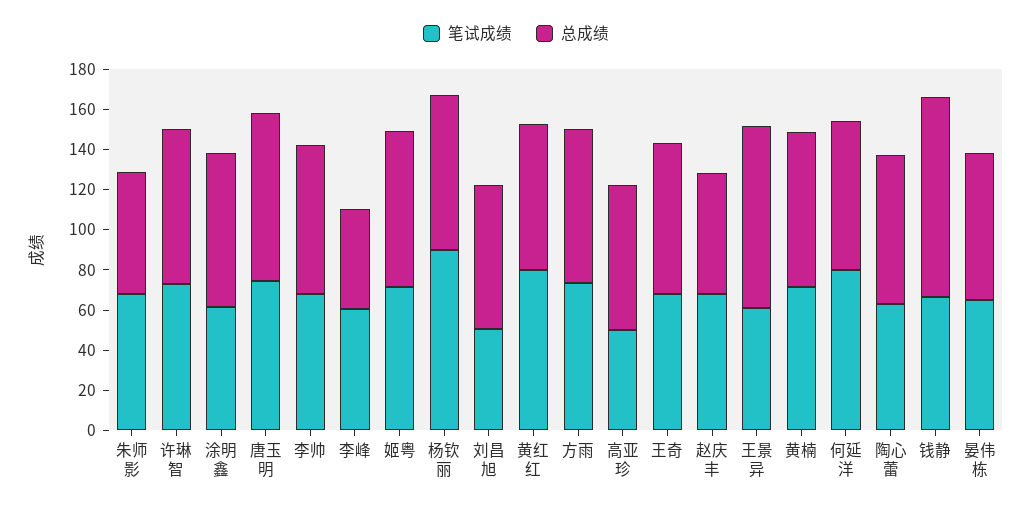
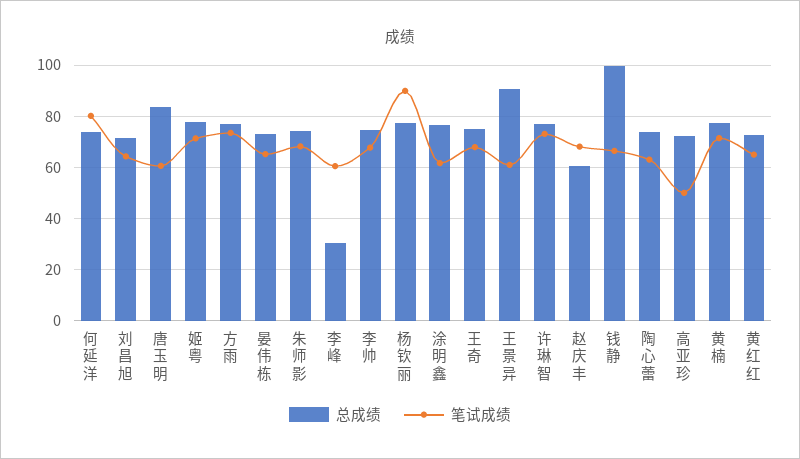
  {
    "笔试成绩": {
      "朱师影": 67.5,
      "许琳智": 72.5,
      "涂明鑫": 62.5,
-     "唐玉明": 75,
+     "唐玉明": 60,
      "李帅": 67.5,
      "李峰": 60,
      "姬粤": 72.5,
      "杨钦丽": 90,
-     "刘昌旭": 50,
+     "刘昌旭": 65,
-     "黄红红": 80,
+     "黄红红": 65,
      "方雨": 72.5,
      "高亚珍": 50,
      "王奇": 67.5,
      "赵庆丰": 67.5,
      "王景异": 60,
      "黄楠": 72.5,
      "何延洋": 80,
      "陶心蕾": 62.5,
      "钱静": 67.5,
      "晏伟栋": 65
    },
    "总成绩": {
-     "朱师影": 60,
+     "朱师影": 75,
      "许琳智": 77.5,
      "涂明鑫": 77.5,
      "唐玉明": 85,
      "李帅": 75,
-     "李峰": 50,
+     "李峰": 30,
      "姬粤": 77.5,
      "杨钦丽": 77.5,
      "刘昌旭": 72.5,
      "黄红红": 72.5,
      "方雨": 77.5,
      "高亚珍": 72.5,
      "王奇": 75,
      "赵庆丰": 60,
      "王景异": 90,
      "黄楠": 77.5,
      "何延洋": 75,
      "陶心蕾": 75,
      "钱静": 100,
      "晏伟栋": 72.5
    }
  }

